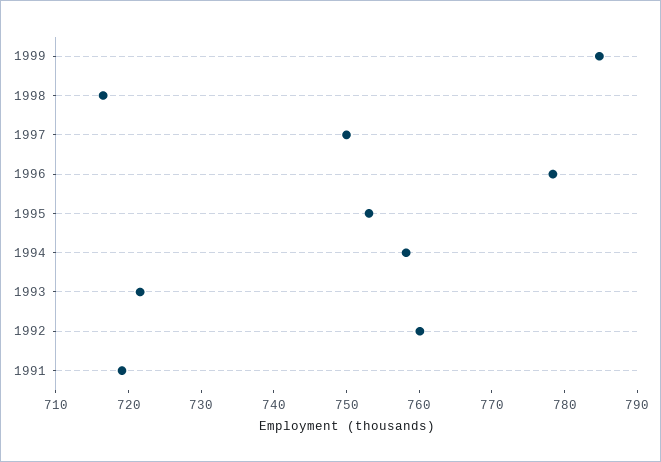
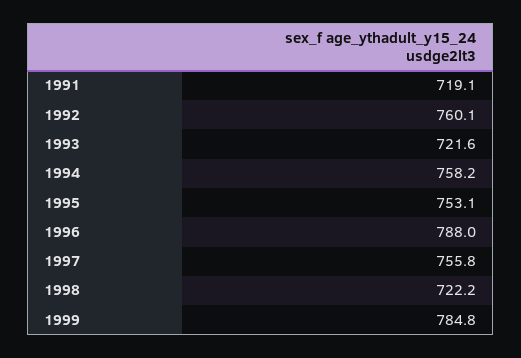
  {
    "1999": 784.8,
-   "1998": 716,
+   "1998": 722.2,
-   "1997": 750,
+   "1997": 755.8,
-   "1996": 778,
+   "1996": 788,
    "1995": 753.1,
    "1994": 758.2,
    "1993": 721.6,
    "1992": 760.1,
    "1991": 719.1
  }

